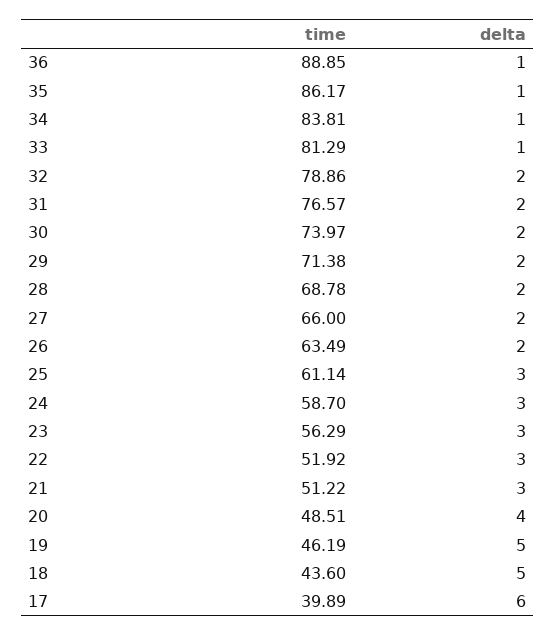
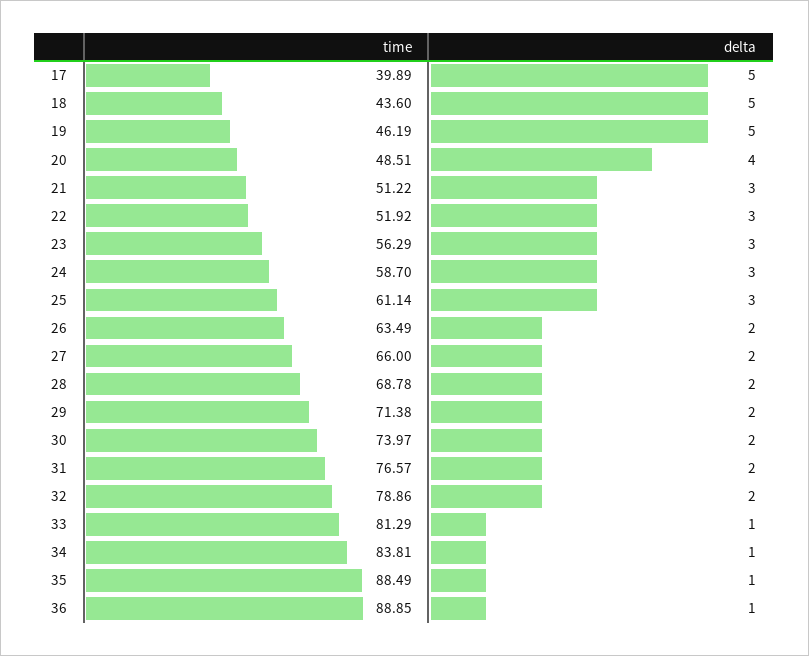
  {
    "time": {
      "36": 88.85,
-     "35": 86.17,
+     "35": 88.49,
      "34": 83.81,
      "33": 81.29,
      "32": 78.86,
      "31": 76.57,
      "30": 73.97,
      "29": 71.38,
      "28": 68.78,
      "27": 66,
      "26": 63.49,
      "25": 61.14,
      "24": 58.7,
      "23": 56.29,
      "22": 51.92,
      "21": 51.22,
      "20": 48.51,
      "19": 46.19,
      "18": 43.6,
      "17": 39.89
    },
    "delta": {
      "36": 1,
      "35": 1,
      "34": 1,
      "33": 1,
      "32": 2,
      "31": 2,
      "30": 2,
      "29": 2,
      "28": 2,
      "27": 2,
      "26": 2,
      "25": 3,
      "24": 3,
      "23": 3,
      "22": 3,
      "21": 3,
      "20": 4,
      "19": 5,
      "18": 5,
-     "17": 6
+     "17": 5
    }
  }

